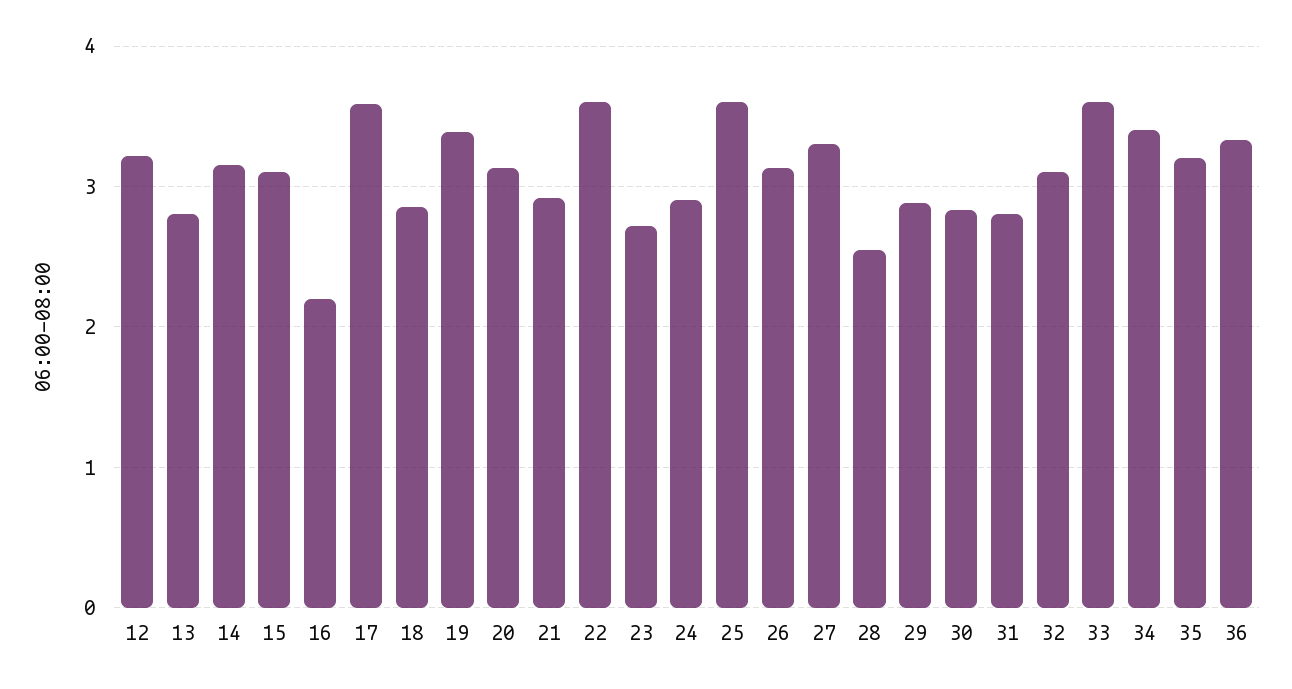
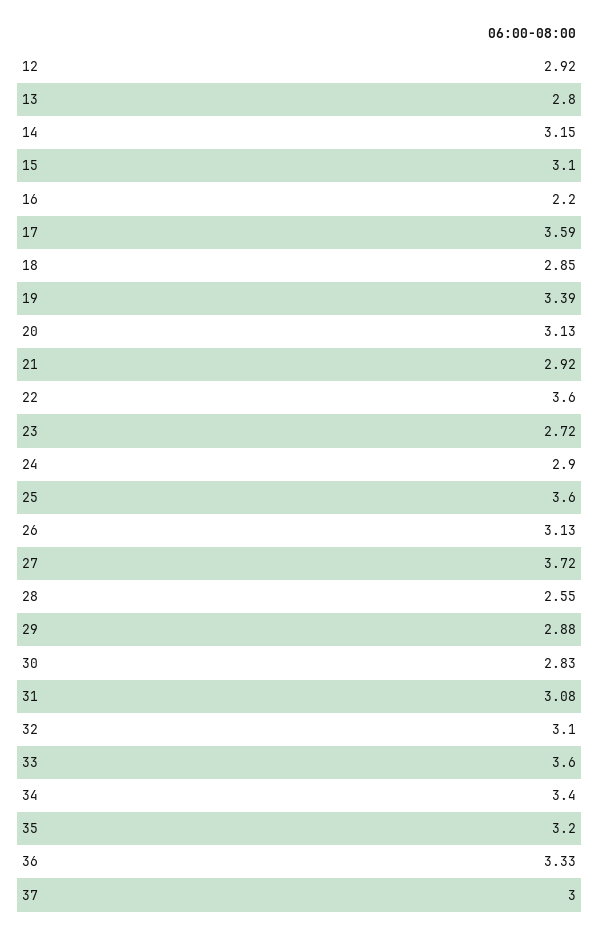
  {
-   "12": 3.2,
+   "12": 2.92,
    "13": 2.8,
    "14": 3.15,
    "15": 3.1,
    "16": 2.2,
    "17": 3.59,
    "18": 2.85,
    "19": 3.39,
    "20": 3.13,
    "21": 2.92,
    "22": 3.6,
    "23": 2.72,
    "24": 2.9,
    "25": 3.6,
    "26": 3.13,
-   "27": 3.3,
+   "27": 3.72,
    "28": 2.55,
    "29": 2.88,
    "30": 2.83,
-   "31": 2.8,
+   "31": 3.08,
    "32": 3.1,
    "33": 3.6,
    "34": 3.4,
    "35": 3.2,
-   "36": 3.33
+   "36": 3.33,
+   "37": 3
  }

